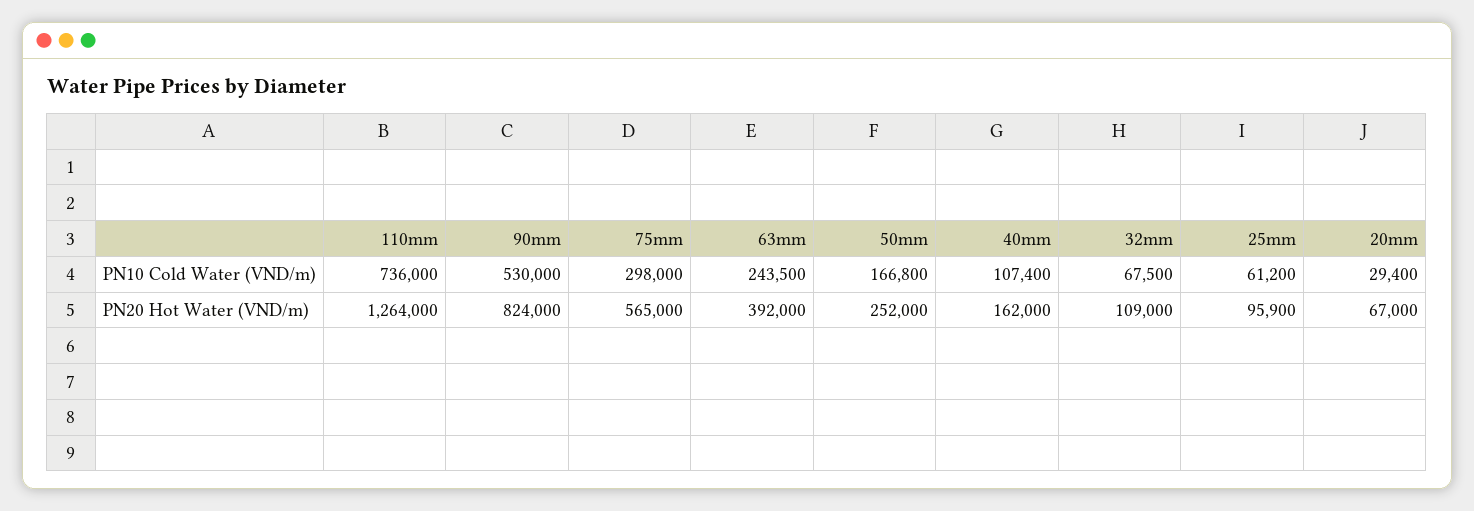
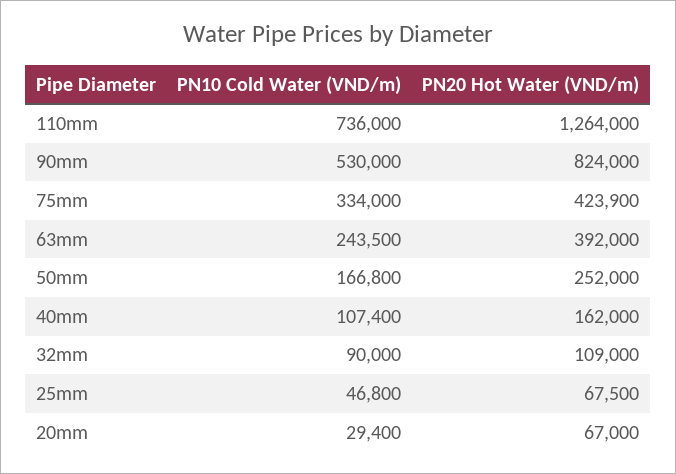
  {
    "110mm": {
      "PN10 Cold Water (VND/m)": 736000,
      "PN20 Hot Water (VND/m)": 1264000
    },
    "90mm": {
      "PN10 Cold Water (VND/m)": 530000,
      "PN20 Hot Water (VND/m)": 824000
    },
    "75mm": {
-     "PN10 Cold Water (VND/m)": 298000,
+     "PN10 Cold Water (VND/m)": 334000,
-     "PN20 Hot Water (VND/m)": 565000
+     "PN20 Hot Water (VND/m)": 423900
    },
    "63mm": {
      "PN10 Cold Water (VND/m)": 243500,
      "PN20 Hot Water (VND/m)": 392000
    },
    "50mm": {
      "PN10 Cold Water (VND/m)": 166800,
      "PN20 Hot Water (VND/m)": 252000
    },
    "40mm": {
      "PN10 Cold Water (VND/m)": 107400,
      "PN20 Hot Water (VND/m)": 162000
    },
    "32mm": {
-     "PN10 Cold Water (VND/m)": 67500,
+     "PN10 Cold Water (VND/m)": 90000,
      "PN20 Hot Water (VND/m)": 109000
    },
    "25mm": {
-     "PN10 Cold Water (VND/m)": 61200,
+     "PN10 Cold Water (VND/m)": 46800,
-     "PN20 Hot Water (VND/m)": 95900
+     "PN20 Hot Water (VND/m)": 67500
    },
    "20mm": {
      "PN10 Cold Water (VND/m)": 29400,
      "PN20 Hot Water (VND/m)": 67000
    }
  }

